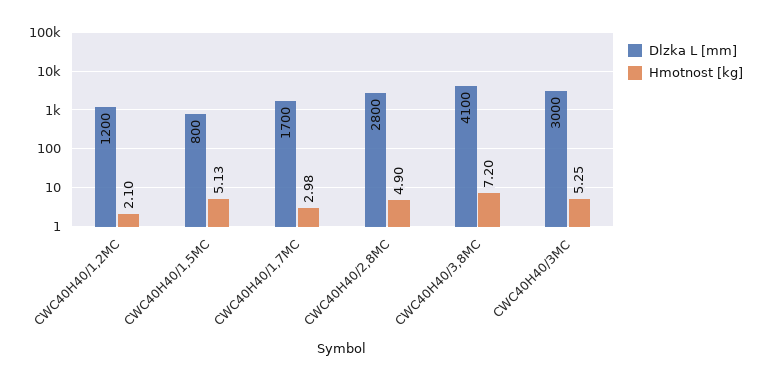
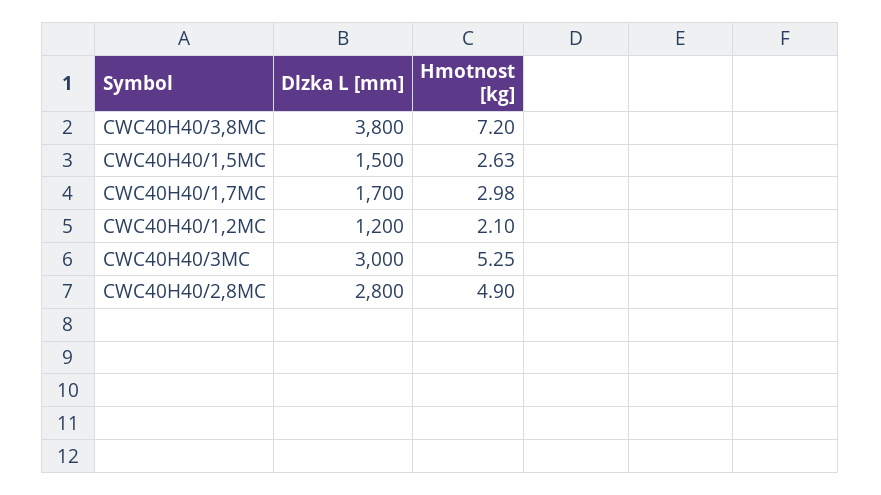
  {
    "Dlzka L [mm]": {
      "CWC40H40/1,2MC": 1200,
-     "CWC40H40/1,5MC": 800,
+     "CWC40H40/1,5MC": 1500,
      "CWC40H40/1,7MC": 1700,
      "CWC40H40/2,8MC": 2800,
-     "CWC40H40/3,8MC": 4100,
+     "CWC40H40/3,8MC": 3800,
      "CWC40H40/3MC": 3000
    },
    "Hmotnost [kg]": {
      "CWC40H40/1,2MC": 2.1,
-     "CWC40H40/1,5MC": 5.13,
+     "CWC40H40/1,5MC": 2.63,
      "CWC40H40/1,7MC": 2.98,
      "CWC40H40/2,8MC": 4.9,
      "CWC40H40/3,8MC": 7.2,
      "CWC40H40/3MC": 5.25
    }
  }

